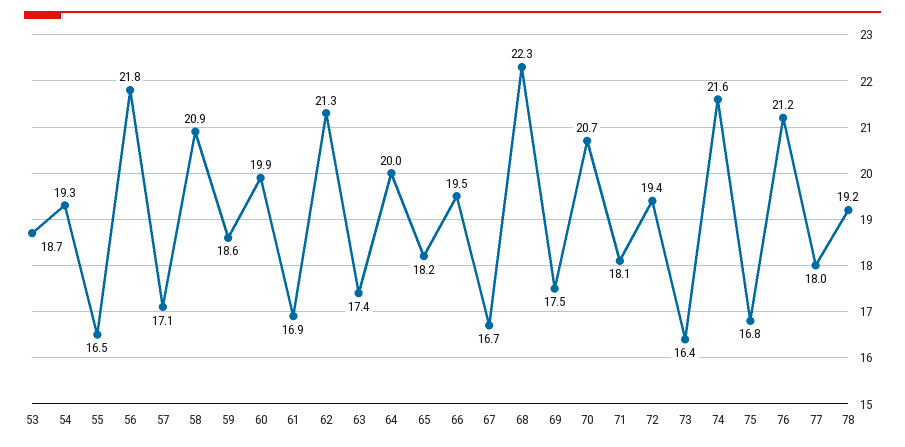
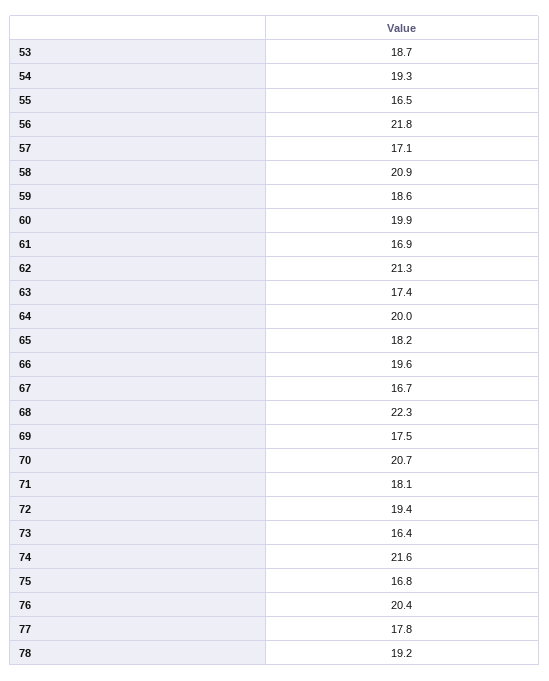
  {
    "53": 18.7,
    "54": 19.3,
    "55": 16.5,
    "56": 21.8,
    "57": 17.1,
    "58": 20.9,
    "59": 18.6,
    "60": 19.9,
    "61": 16.9,
    "62": 21.3,
    "63": 17.4,
    "64": 20,
    "65": 18.2,
-   "66": 19.5,
+   "66": 19.6,
    "67": 16.7,
    "68": 22.3,
    "69": 17.5,
    "70": 20.7,
    "71": 18.1,
    "72": 19.4,
    "73": 16.4,
    "74": 21.6,
    "75": 16.8,
-   "76": 21.2,
+   "76": 20.4,
-   "77": 18,
+   "77": 17.8,
    "78": 19.2
  }

